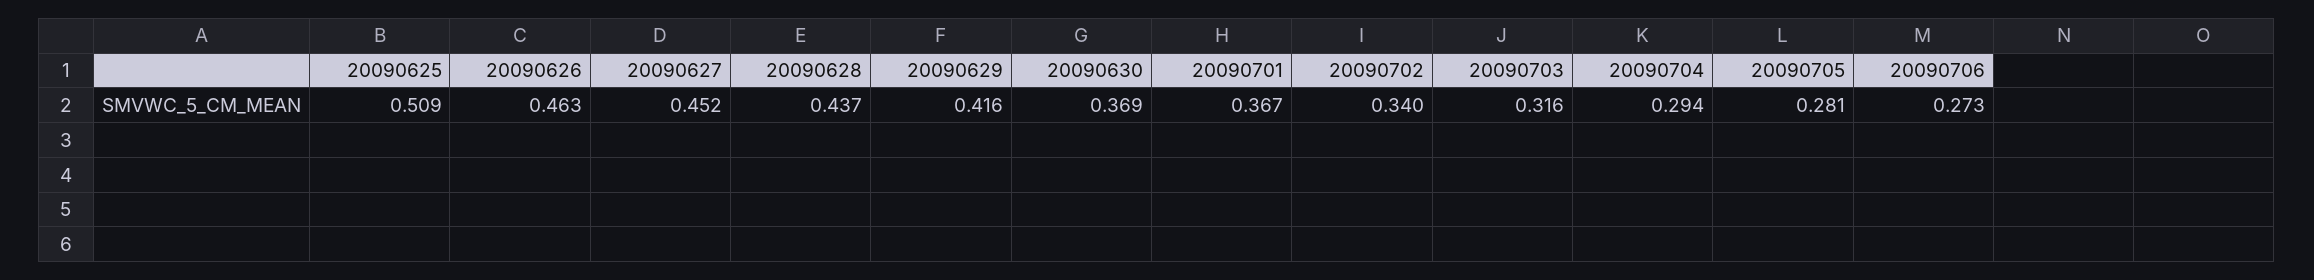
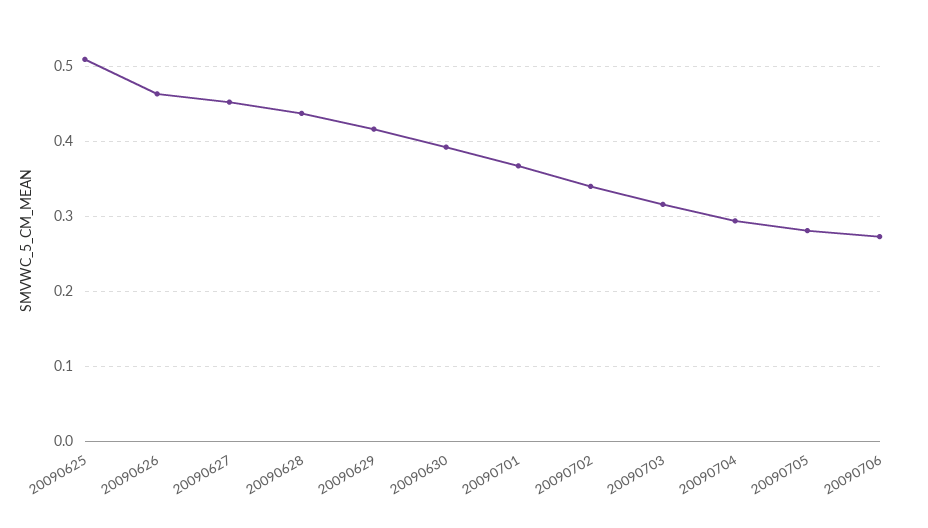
  {
    "20090625": 0.509,
    "20090626": 0.463,
    "20090627": 0.452,
    "20090628": 0.437,
    "20090629": 0.416,
-   "20090630": 0.369,
+   "20090630": 0.39,
    "20090701": 0.367,
    "20090702": 0.34,
    "20090703": 0.316,
    "20090704": 0.294,
    "20090705": 0.281,
    "20090706": 0.273
  }

